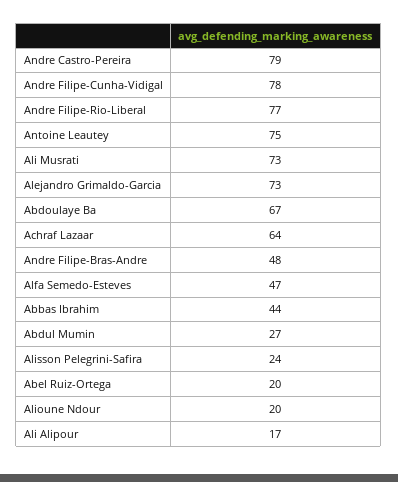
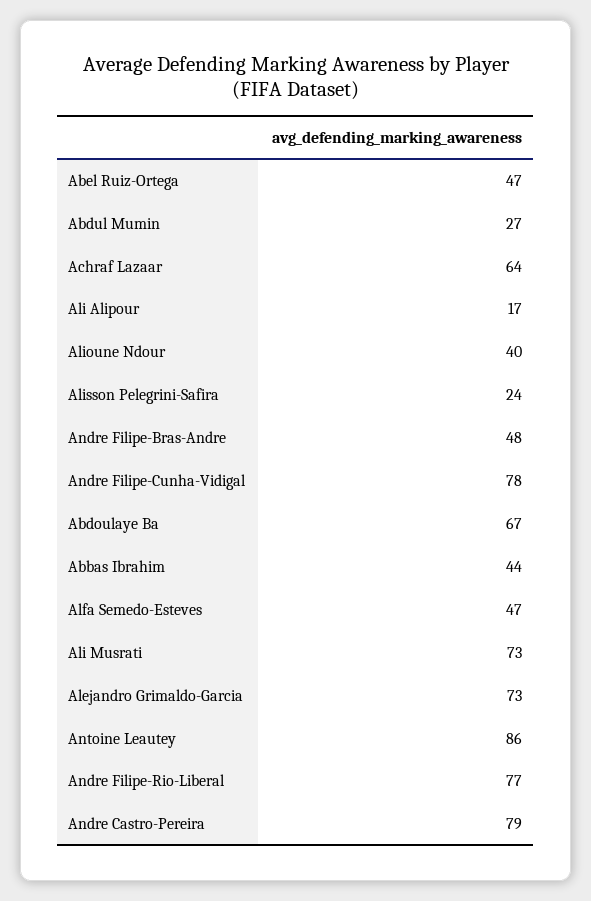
  {
    "Andre Castro-Pereira": 79,
    "Andre Filipe-Cunha-Vidigal": 78,
    "Andre Filipe-Rio-Liberal": 77,
-   "Antoine Leautey": 75,
+   "Antoine Leautey": 86,
    "Ali Musrati": 73,
    "Alejandro Grimaldo-Garcia": 73,
    "Abdoulaye Ba": 67,
    "Achraf Lazaar": 64,
    "Andre Filipe-Bras-Andre": 48,
    "Alfa Semedo-Esteves": 47,
    "Abbas Ibrahim": 44,
    "Abdul Mumin": 27,
    "Alisson Pelegrini-Safira": 24,
-   "Abel Ruiz-Ortega": 20,
+   "Abel Ruiz-Ortega": 47,
-   "Alioune Ndour": 20,
+   "Alioune Ndour": 40,
    "Ali Alipour": 17
  }

